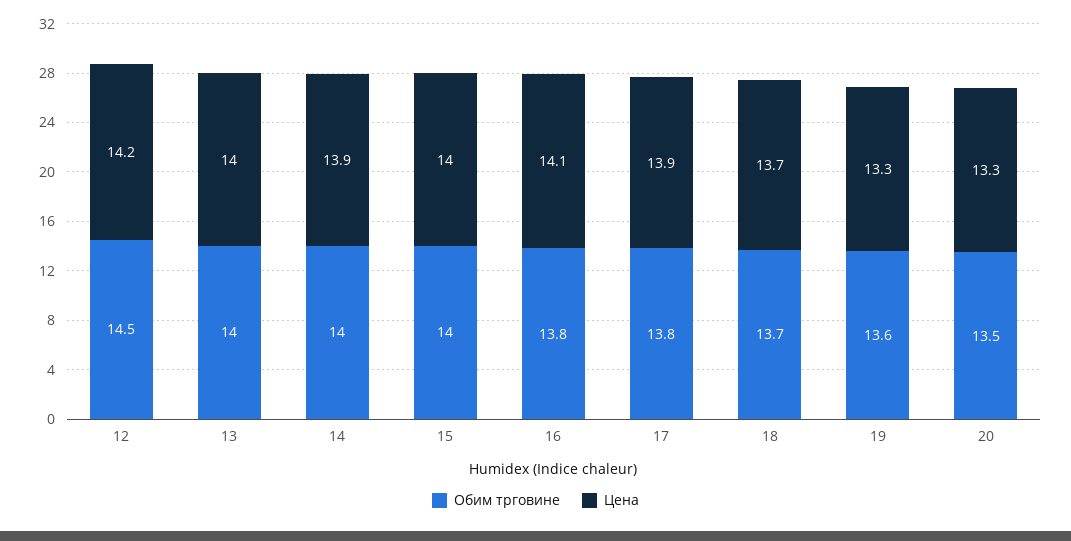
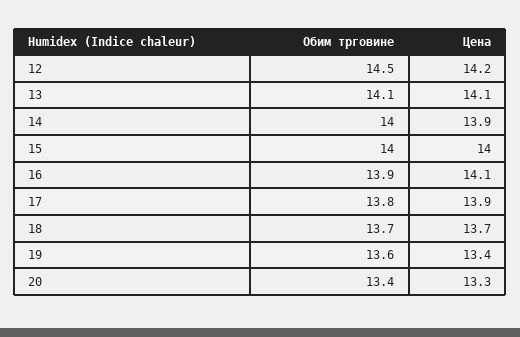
  {
    "Обим трговине": {
      "12": 14.5,
-     "13": 14,
+     "13": 14.1,
      "14": 14,
      "15": 14,
-     "16": 13.8,
+     "16": 13.9,
      "17": 13.8,
      "18": 13.7,
      "19": 13.6,
-     "20": 13.5
+     "20": 13.4
    },
    "Цена": {
      "12": 14.2,
-     "13": 14,
+     "13": 14.1,
      "14": 13.9,
      "15": 14,
      "16": 14.1,
      "17": 13.9,
      "18": 13.7,
-     "19": 13.3,
+     "19": 13.4,
      "20": 13.3
    }
  }

